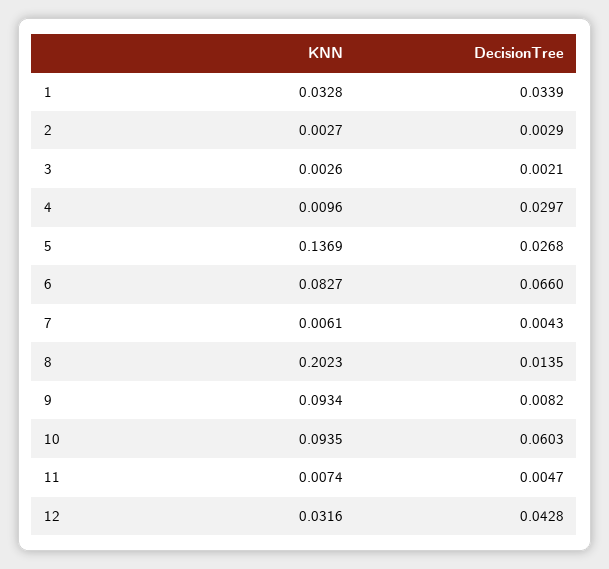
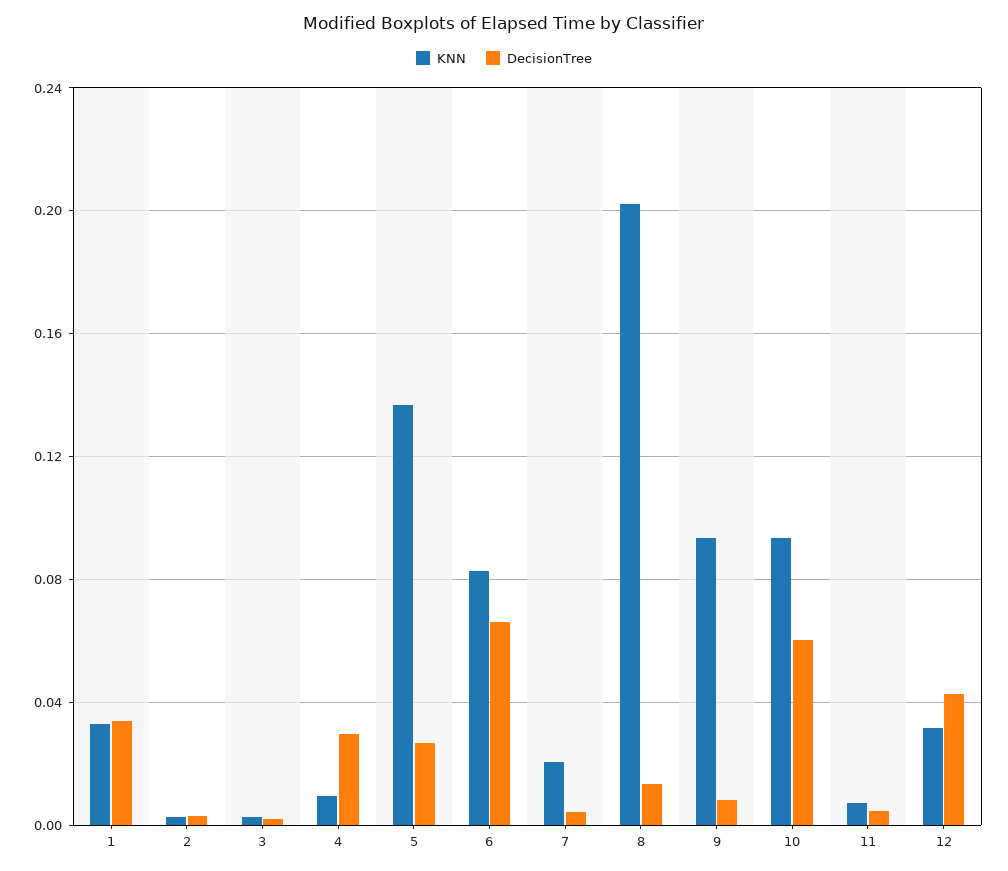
  {
    "KNN": {
      "1": 0.0328,
      "2": 0.0027,
      "3": 0.0026,
      "4": 0.0096,
      "5": 0.1369,
      "6": 0.0827,
-     "7": 0.0061,
+     "7": 0.02,
      "8": 0.2023,
      "9": 0.0934,
      "10": 0.0935,
      "11": 0.0074,
      "12": 0.0316
    },
    "DecisionTree": {
      "1": 0.0339,
      "2": 0.0029,
      "3": 0.0021,
      "4": 0.0297,
      "5": 0.0268,
      "6": 0.066,
      "7": 0.0043,
      "8": 0.0135,
      "9": 0.0082,
      "10": 0.0603,
      "11": 0.0047,
      "12": 0.0428
    }
  }

